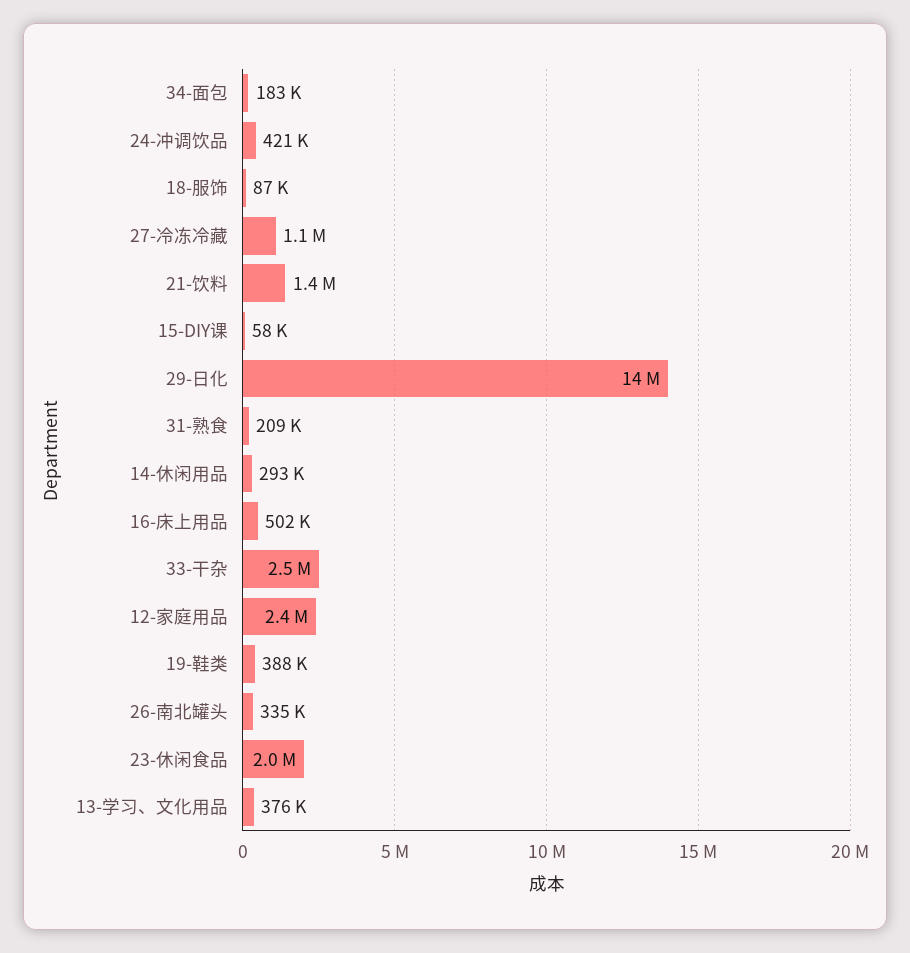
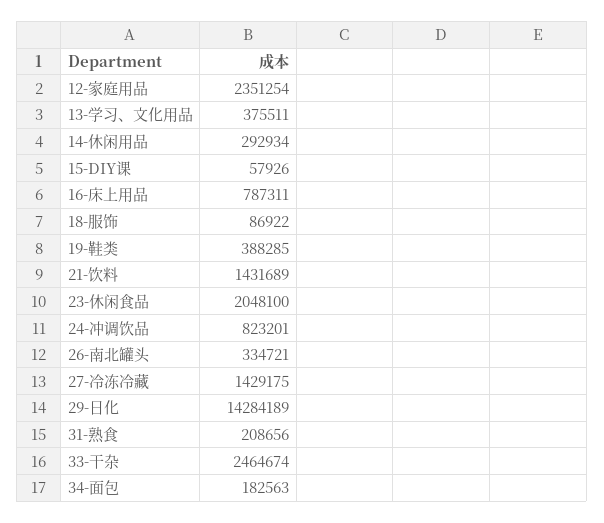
  {
    "34-面包": 182563,
-   "24-冲调饮品": 421000,
+   "24-冲调饮品": 823201,
    "18-服饰": 86922,
-   "27-冷冻冷藏": 1100000,
+   "27-冷冻冷藏": 1429175,
    "21-饮料": 1431689,
    "15-DIY课": 57926,
    "29-日化": 14284189,
    "31-熟食": 208656,
    "14-休闲用品": 292934,
-   "16-床上用品": 502000,
+   "16-床上用品": 787311,
    "33-干杂": 2464674,
    "12-家庭用品": 2351254,
    "19-鞋类": 388285,
    "26-南北罐头": 334721,
    "23-休闲食品": 2048100,
    "13-学习、文化用品": 375511
  }

